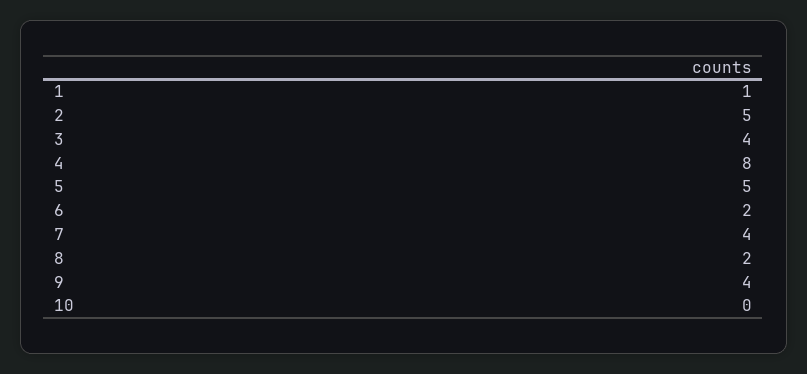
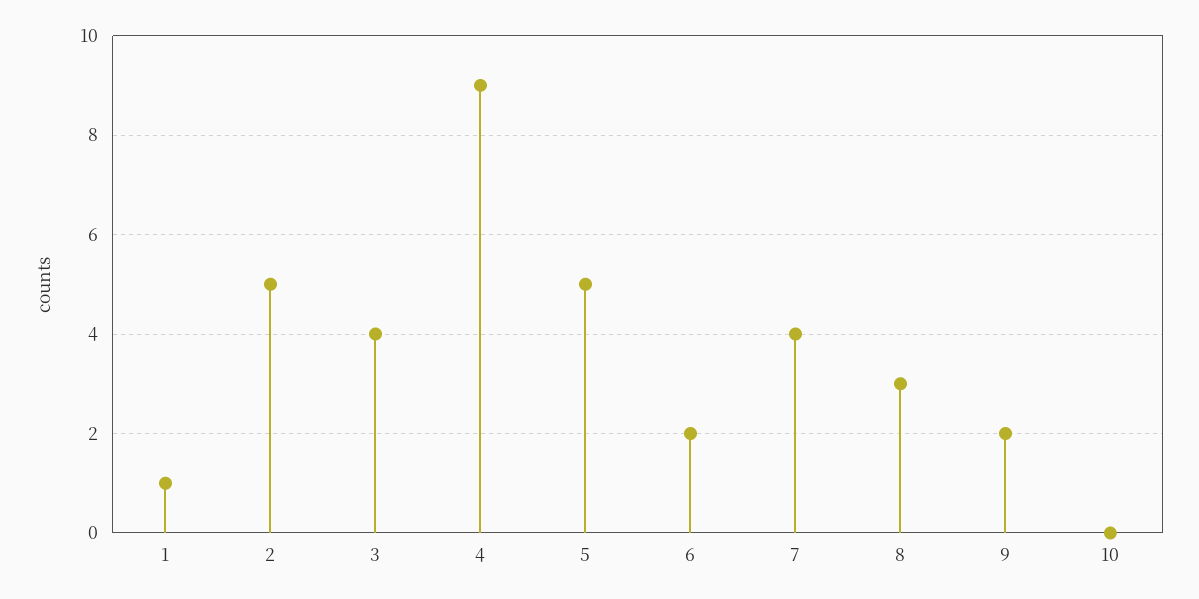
  {
    "1": 1,
    "2": 5,
    "3": 4,
-   "4": 8,
+   "4": 9,
    "5": 5,
    "6": 2,
    "7": 4,
-   "8": 2,
+   "8": 3,
-   "9": 4,
+   "9": 2,
    "10": 0
  }

